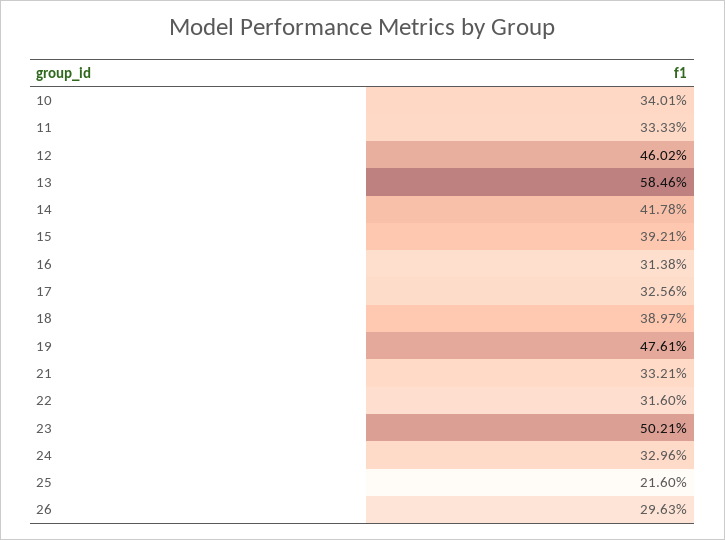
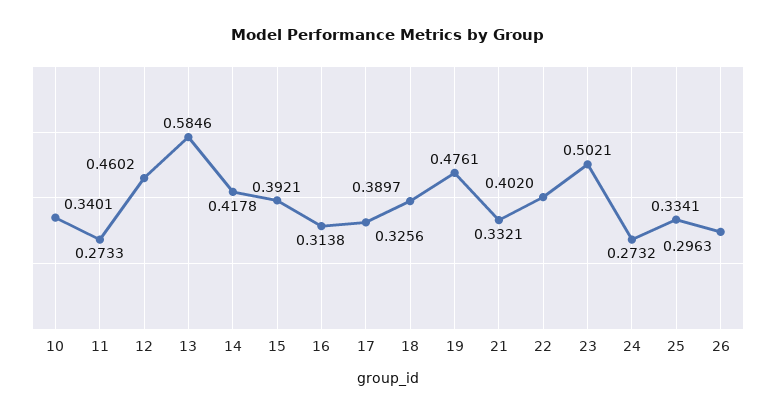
  {
    "10": 0.3401,
-   "11": 0.3333,
+   "11": 0.2733,
    "12": 0.4602,
    "13": 0.5846,
    "14": 0.4178,
    "15": 0.3921,
    "16": 0.3138,
    "17": 0.3256,
    "18": 0.3897,
    "19": 0.4761,
    "21": 0.3321,
-   "22": 0.316,
+   "22": 0.402,
    "23": 0.5021,
-   "24": 0.3296,
+   "24": 0.2732,
-   "25": 0.216,
+   "25": 0.3341,
    "26": 0.2963
  }

